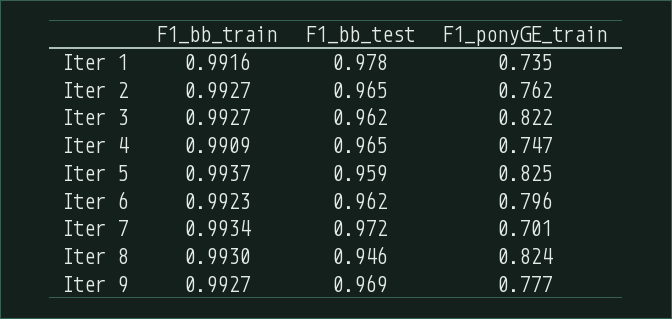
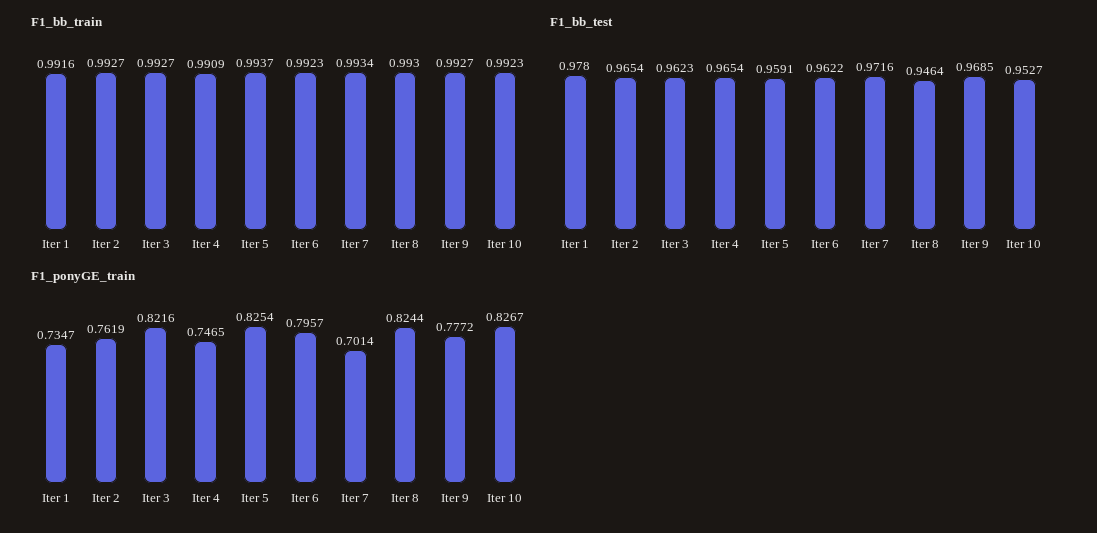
  {
    "F1_bb_train": {
      "Iter 1": 0.9916,
      "Iter 2": 0.9927,
      "Iter 3": 0.9927,
      "Iter 4": 0.9909,
      "Iter 5": 0.9937,
      "Iter 6": 0.9923,
      "Iter 7": 0.9934,
      "Iter 8": 0.993,
-     "Iter 9": 0.9927
+     "Iter 9": 0.9927,
+     "Iter 10": 0.9923
    },
    "F1_bb_test": {
      "Iter 1": 0.978,
      "Iter 2": 0.9654,
      "Iter 3": 0.9623,
      "Iter 4": 0.9654,
      "Iter 5": 0.9591,
      "Iter 6": 0.9622,
      "Iter 7": 0.9716,
      "Iter 8": 0.9464,
-     "Iter 9": 0.9685
+     "Iter 9": 0.9685,
+     "Iter 10": 0.9527
    },
    "F1_ponyGE_train": {
      "Iter 1": 0.7347,
      "Iter 2": 0.7619,
      "Iter 3": 0.8216,
      "Iter 4": 0.7465,
      "Iter 5": 0.8254,
      "Iter 6": 0.7957,
      "Iter 7": 0.7014,
      "Iter 8": 0.8244,
-     "Iter 9": 0.7772
+     "Iter 9": 0.7772,
+     "Iter 10": 0.8267
    }
  }

